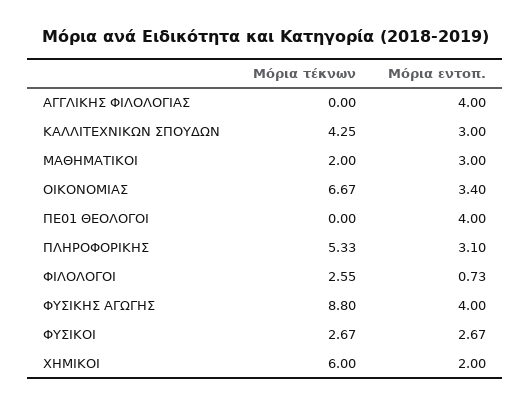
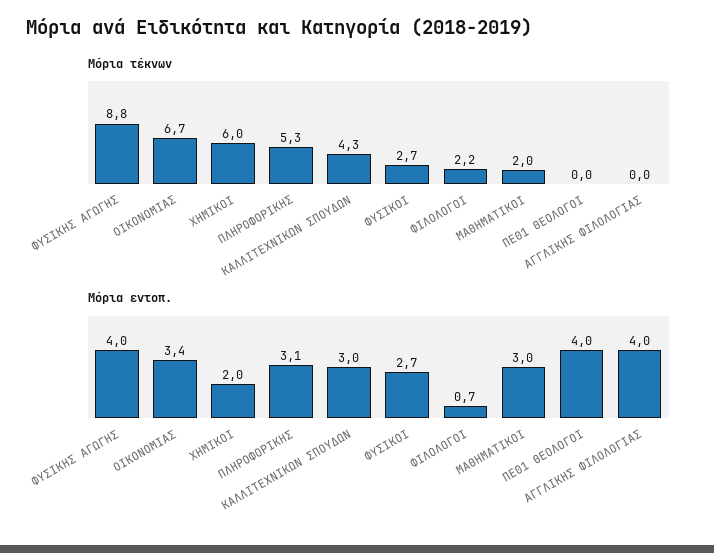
  {
    "Μόρια τέκνων": {
      "ΑΓΓΛΙΚΗΣ ΦΙΛΟΛΟΓΙΑΣ": 0,
      "ΚΑΛΛΙΤΕΧΝΙΚΩΝ ΣΠΟΥΔΩΝ": 4.25,
      "ΜΑΘΗΜΑΤΙΚΟΙ": 2,
      "ΟΙΚΟΝΟΜΙΑΣ": 6.67,
      "ΠΕ01 ΘΕΟΛΟΓΟΙ": 0,
      "ΠΛΗΡΟΦΟΡΙΚΗΣ": 5.33,
-     "ΦΙΛΟΛΟΓΟΙ": 2.55,
+     "ΦΙΛΟΛΟΓΟΙ": 2.2,
      "ΦΥΣΙΚΗΣ ΑΓΩΓΗΣ": 8.8,
      "ΦΥΣΙΚΟΙ": 2.67,
      "ΧΗΜΙΚΟΙ": 6
    },
    "Μόρια εντοπ.": {
      "ΑΓΓΛΙΚΗΣ ΦΙΛΟΛΟΓΙΑΣ": 4,
      "ΚΑΛΛΙΤΕΧΝΙΚΩΝ ΣΠΟΥΔΩΝ": 3,
      "ΜΑΘΗΜΑΤΙΚΟΙ": 3,
      "ΟΙΚΟΝΟΜΙΑΣ": 3.4,
      "ΠΕ01 ΘΕΟΛΟΓΟΙ": 4,
      "ΠΛΗΡΟΦΟΡΙΚΗΣ": 3.1,
      "ΦΙΛΟΛΟΓΟΙ": 0.73,
      "ΦΥΣΙΚΗΣ ΑΓΩΓΗΣ": 4,
      "ΦΥΣΙΚΟΙ": 2.67,
      "ΧΗΜΙΚΟΙ": 2
    }
  }

